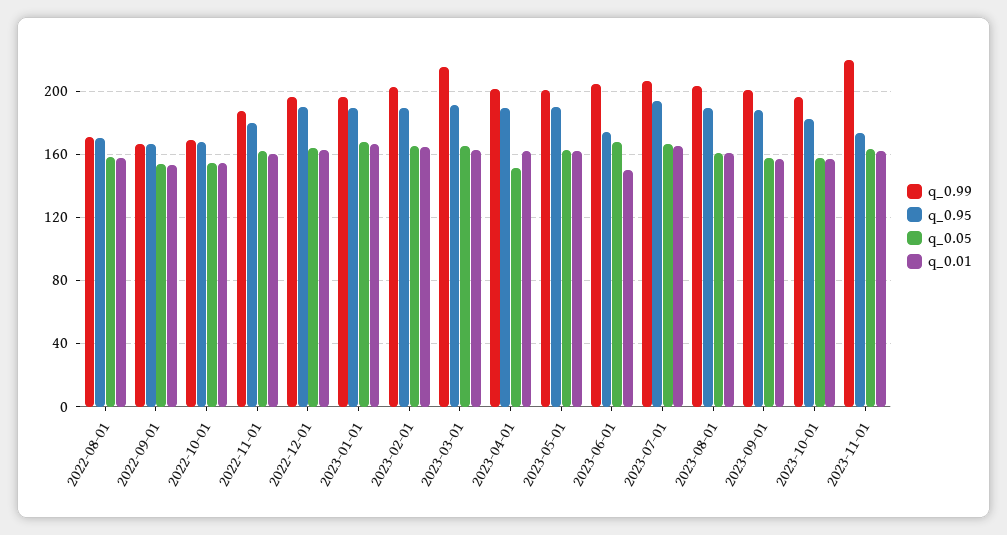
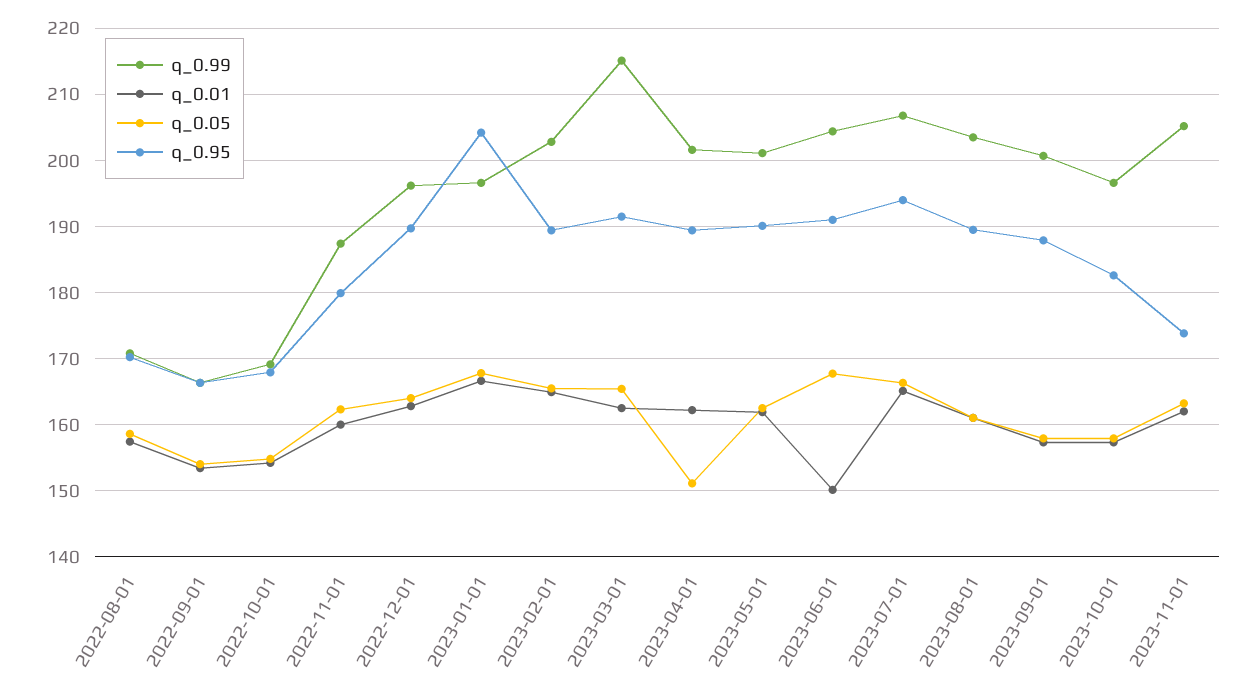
  {
    "q_0.99": {
      "2022-08-01": 171,
      "2022-09-01": 166,
      "2022-10-01": 169,
      "2022-11-01": 187,
      "2022-12-01": 196,
      "2023-01-01": 197,
      "2023-02-01": 203,
      "2023-03-01": 215,
      "2023-04-01": 202,
      "2023-05-01": 201,
      "2023-06-01": 204,
      "2023-07-01": 207,
      "2023-08-01": 204,
      "2023-09-01": 201,
      "2023-10-01": 197,
-     "2023-11-01": 220
+     "2023-11-01": 205
    },
    "q_0.95": {
      "2022-08-01": 170,
      "2022-09-01": 166,
      "2022-10-01": 168,
      "2022-11-01": 180,
      "2022-12-01": 190,
-     "2023-01-01": 190,
+     "2023-01-01": 204,
      "2023-02-01": 189,
      "2023-03-01": 192,
      "2023-04-01": 189,
      "2023-05-01": 190,
-     "2023-06-01": 175,
+     "2023-06-01": 191,
      "2023-07-01": 194,
      "2023-08-01": 190,
      "2023-09-01": 188,
      "2023-10-01": 183,
      "2023-11-01": 174
    },
    "q_0.05": {
      "2022-08-01": 159,
      "2022-09-01": 154,
      "2022-10-01": 155,
      "2022-11-01": 162,
      "2022-12-01": 164,
      "2023-01-01": 168,
      "2023-02-01": 166,
      "2023-03-01": 165,
      "2023-04-01": 151,
      "2023-05-01": 163,
      "2023-06-01": 168,
      "2023-07-01": 166,
      "2023-08-01": 161,
      "2023-09-01": 158,
      "2023-10-01": 158,
      "2023-11-01": 163
    },
    "q_0.01": {
      "2022-08-01": 157,
      "2022-09-01": 153,
      "2022-10-01": 154,
      "2022-11-01": 160,
      "2022-12-01": 163,
      "2023-01-01": 167,
      "2023-02-01": 165,
      "2023-03-01": 163,
      "2023-04-01": 162,
      "2023-05-01": 162,
      "2023-06-01": 150,
      "2023-07-01": 165,
      "2023-08-01": 161,
      "2023-09-01": 157,
      "2023-10-01": 157,
      "2023-11-01": 162
    }
  }

